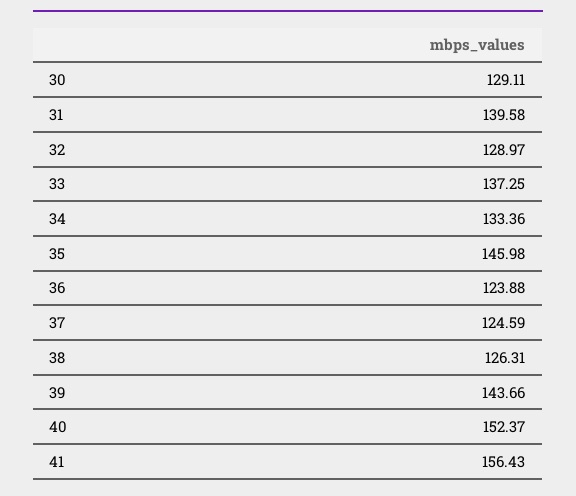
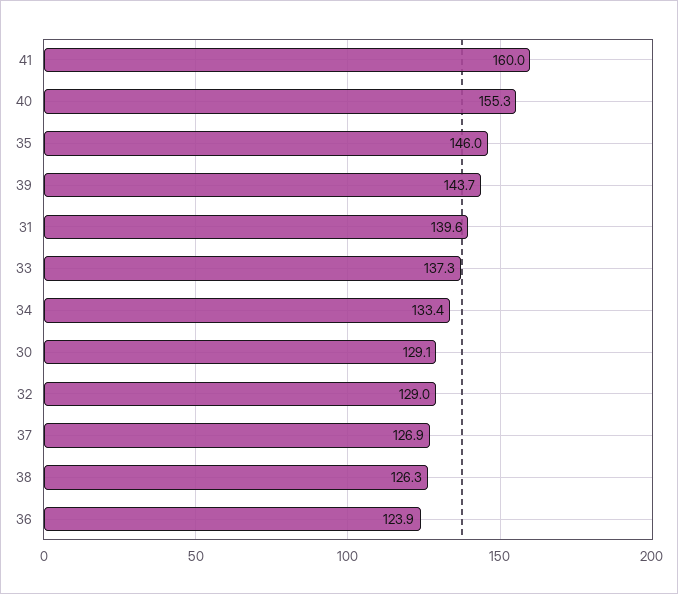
  {
    "30": 129.11,
    "31": 139.58,
    "32": 128.97,
    "33": 137.25,
    "34": 133.36,
    "35": 145.98,
    "36": 123.88,
-   "37": 124.59,
+   "37": 126.9,
    "38": 126.31,
    "39": 143.66,
-   "40": 152.37,
+   "40": 155.3,
-   "41": 156.43
+   "41": 160
  }

